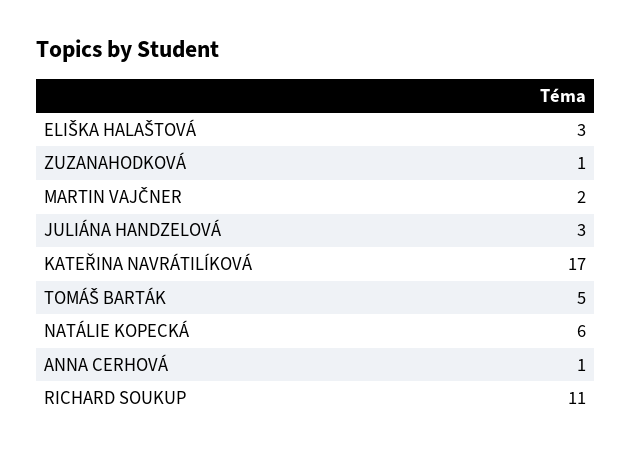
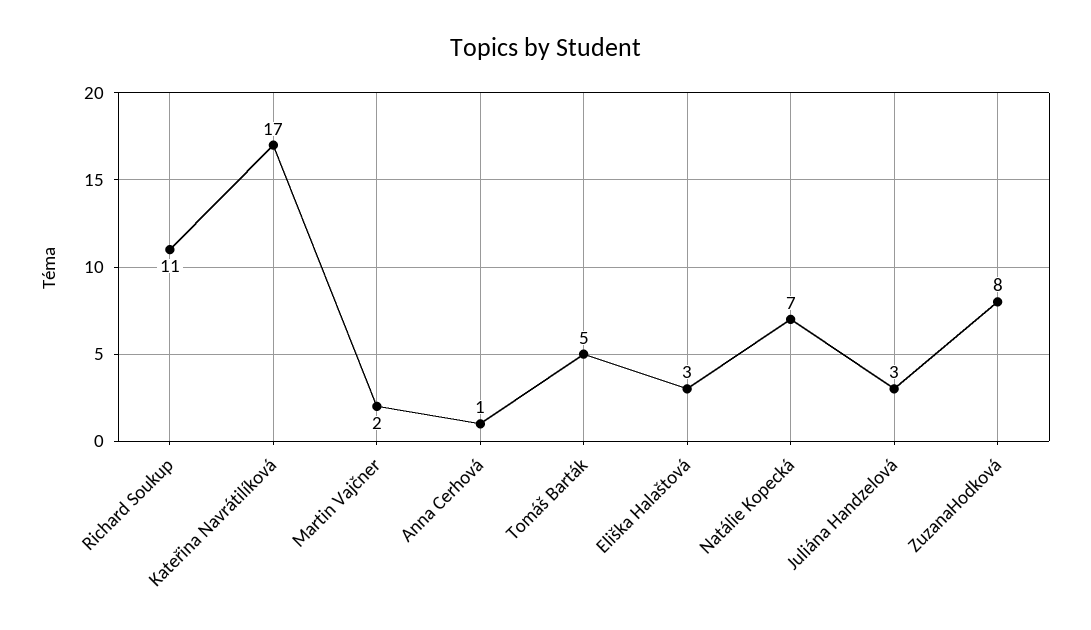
  {
    "ELIŠKA HALAŠTOVÁ": 3,
-   "ZUZANAHODKOVÁ": 1,
+   "ZUZANAHODKOVÁ": 8,
    "MARTIN VAJČNER": 2,
    "JULIÁNA HANDZELOVÁ": 3,
    "KATEŘINA NAVRÁTILÍKOVÁ": 17,
    "TOMÁŠ BARTÁK": 5,
-   "NATÁLIE KOPECKÁ": 6,
+   "NATÁLIE KOPECKÁ": 7,
    "ANNA CERHOVÁ": 1,
    "RICHARD SOUKUP": 11
  }

